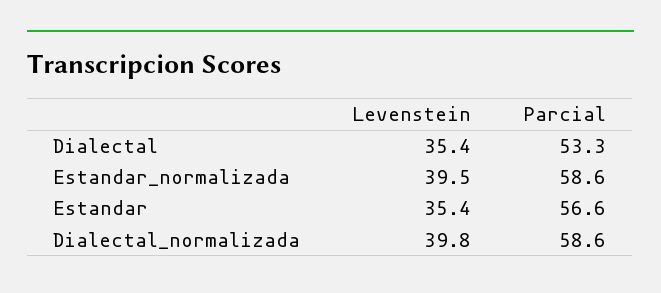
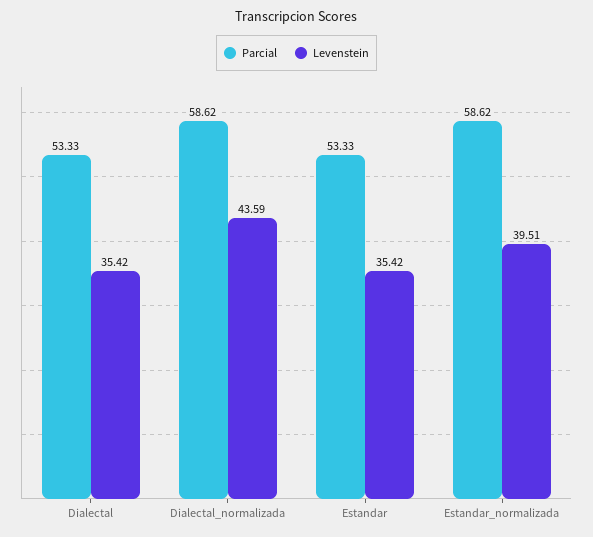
  {
    "Levenstein": {
      "Dialectal": 35.42,
      "Estandar_normalizada": 39.51,
      "Estandar": 35.42,
-     "Dialectal_normalizada": 39.8
+     "Dialectal_normalizada": 43.59
    },
    "Parcial": {
      "Dialectal": 53.33,
      "Estandar_normalizada": 58.62,
-     "Estandar": 56.6,
+     "Estandar": 53.33,
      "Dialectal_normalizada": 58.62
    }
  }

